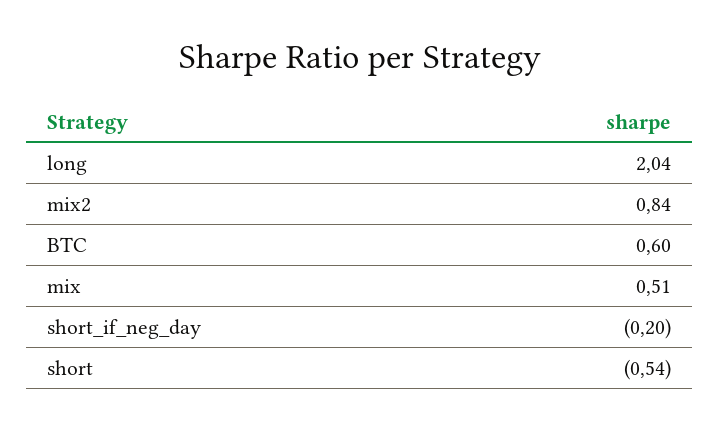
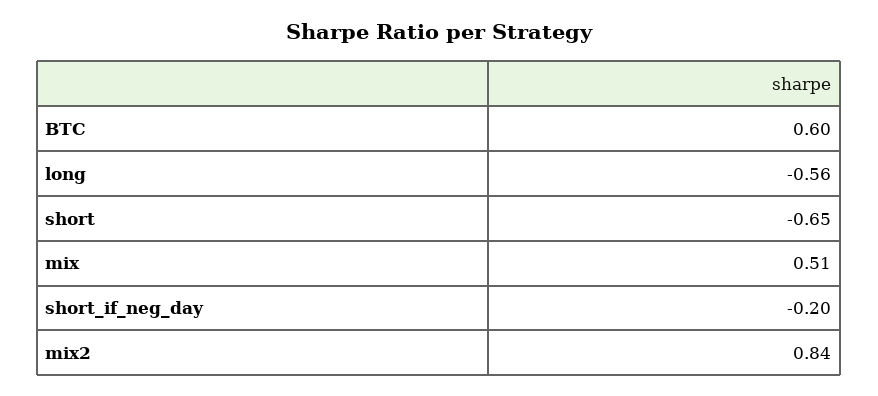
  {
-   "long": 2.04,
+   "long": -0.56,
    "mix2": 0.84,
    "BTC": 0.6,
    "mix": 0.51,
    "short_if_neg_day": -0.2,
-   "short": -0.54
+   "short": -0.65
  }

